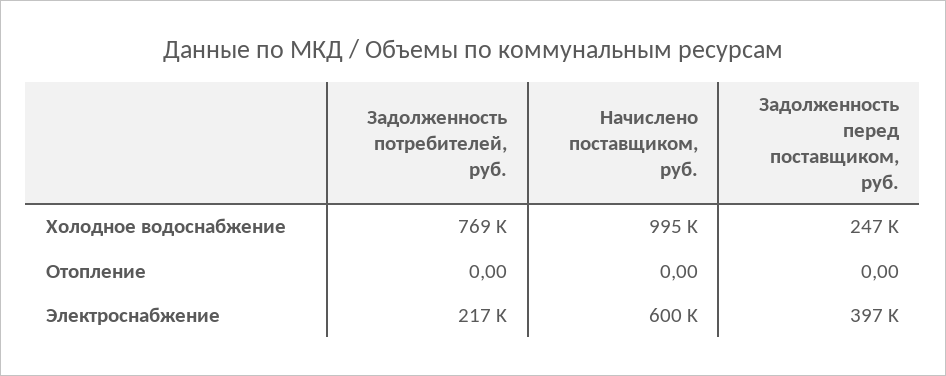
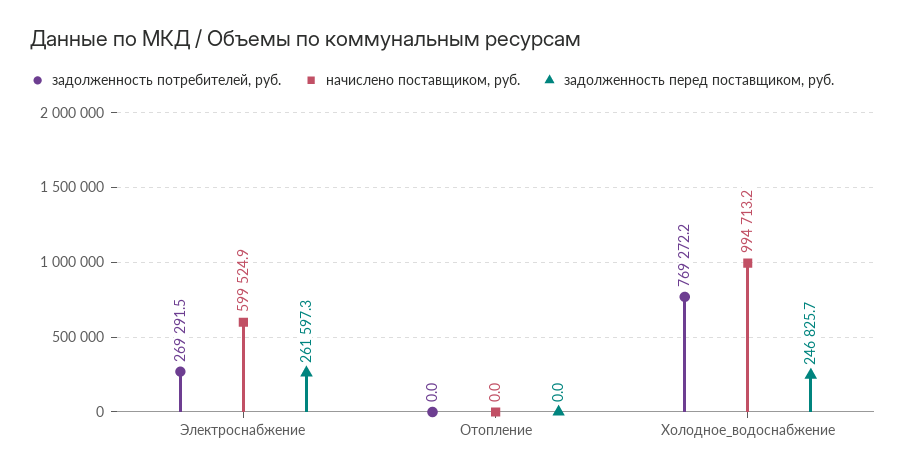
  {
    "Задолженность потребителей, руб.": {
      "Холодное водоснабжение": 769272.2,
      "Отопление": 0,
-     "Электроснабжение": 217000
+     "Электроснабжение": 269291.5
    },
    "Начислено поставщиком, руб.": {
      "Холодное водоснабжение": 994713.2,
      "Отопление": 0,
      "Электроснабжение": 599524.9
    },
    "Задолженность перед поставщиком, руб.": {
      "Холодное водоснабжение": 246825.7,
      "Отопление": 0,
-     "Электроснабжение": 397000
+     "Электроснабжение": 261597.3
    }
  }

